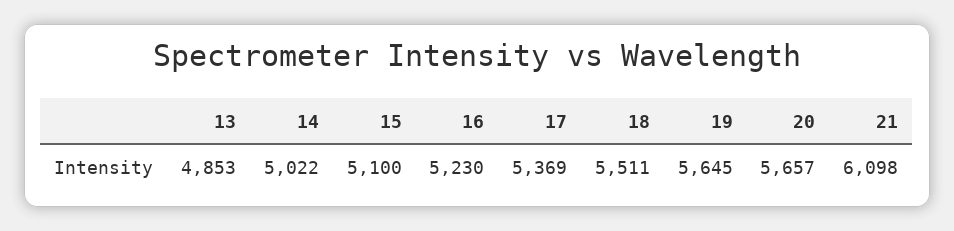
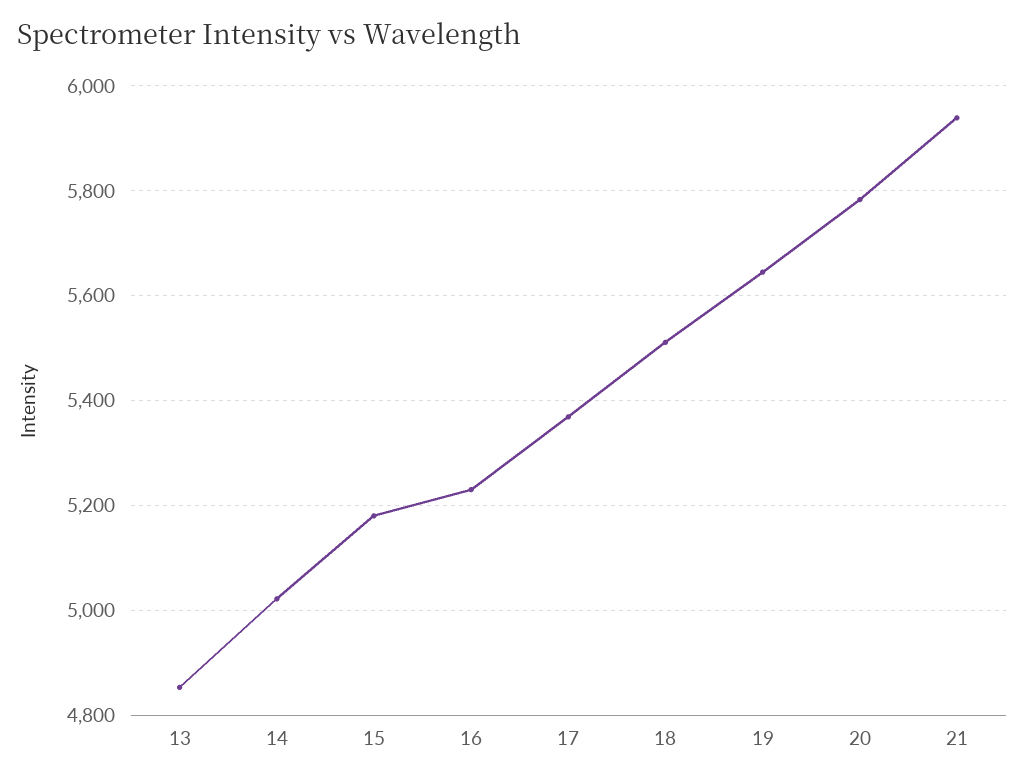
  {
    "13": 4853,
    "14": 5022,
-   "15": 5100,
+   "15": 5180,
    "16": 5230,
    "17": 5369,
    "18": 5511,
    "19": 5645,
-   "20": 5657,
+   "20": 5780,
-   "21": 6098
+   "21": 5940
  }

